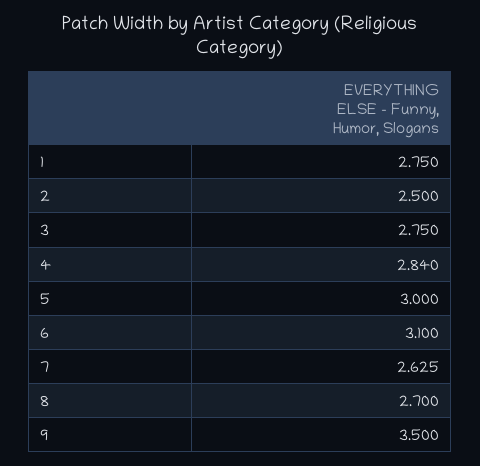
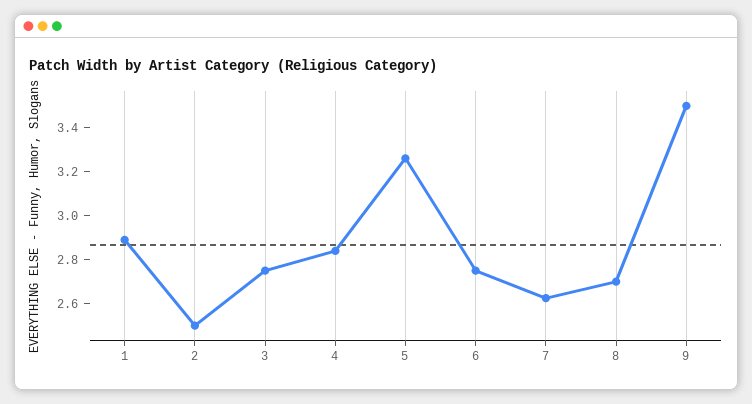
  {
-   "1": 2.75,
+   "1": 2.9,
    "2": 2.5,
    "3": 2.75,
    "4": 2.84,
-   "5": 3,
+   "5": 3.25,
-   "6": 3.1,
+   "6": 2.75,
    "7": 2.625,
    "8": 2.7,
    "9": 3.5
  }

